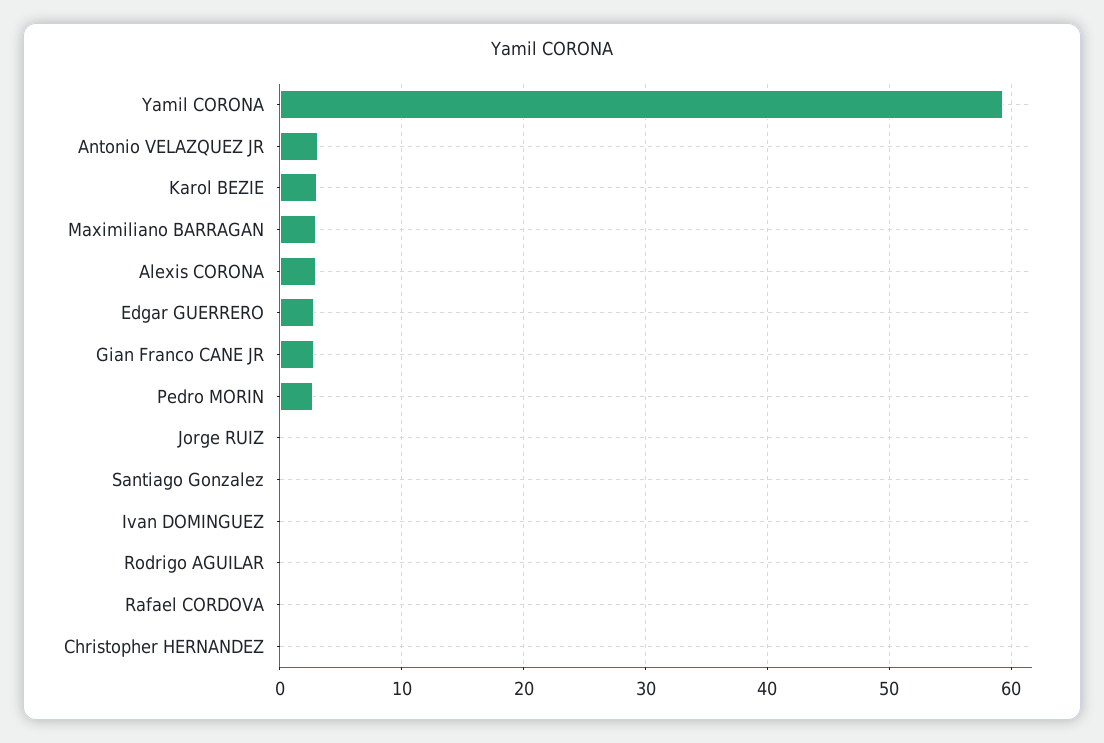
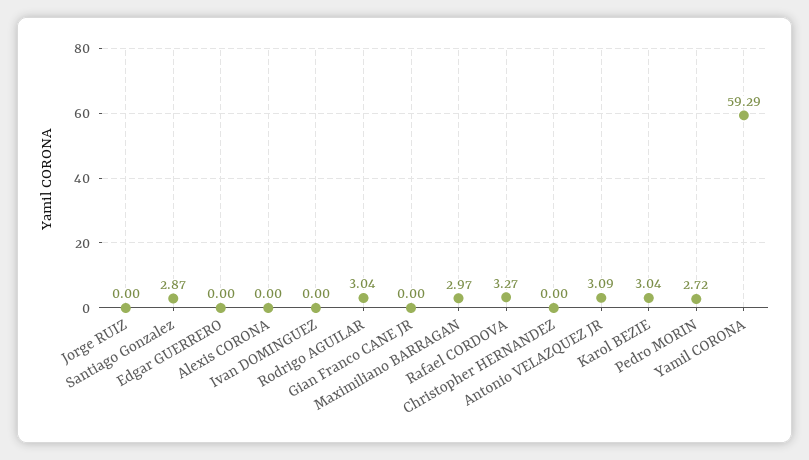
  {
    "Yamil CORONA": 59.29,
    "Antonio VELAZQUEZ JR": 3.09,
    "Karol BEZIE": 3.04,
    "Maximiliano BARRAGAN": 2.97,
-   "Alexis CORONA": 3,
+   "Alexis CORONA": 0,
-   "Edgar GUERRERO": 3,
+   "Edgar GUERRERO": 0,
-   "Gian Franco CANE JR": 3,
+   "Gian Franco CANE JR": 0,
    "Pedro MORIN": 2.72,
    "Jorge RUIZ": 0,
-   "Santiago Gonzalez": 0,
+   "Santiago Gonzalez": 2.87,
    "Ivan DOMINGUEZ": 0,
-   "Rodrigo AGUILAR": 0,
+   "Rodrigo AGUILAR": 3.04,
-   "Rafael CORDOVA": 0,
+   "Rafael CORDOVA": 3.27,
    "Christopher HERNANDEZ": 0
  }

